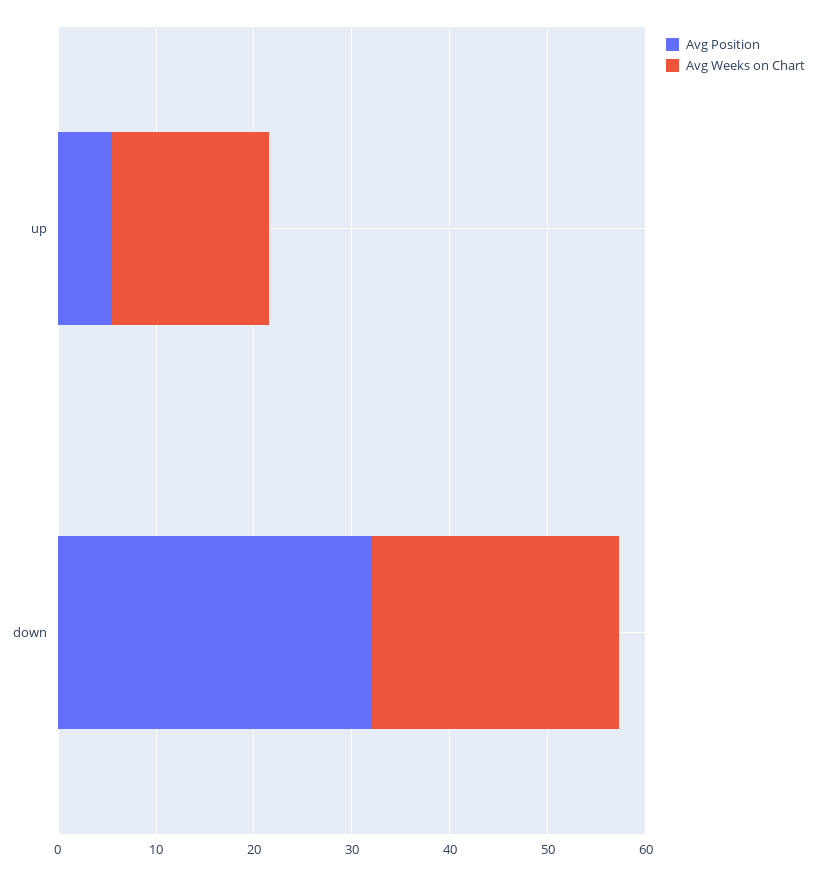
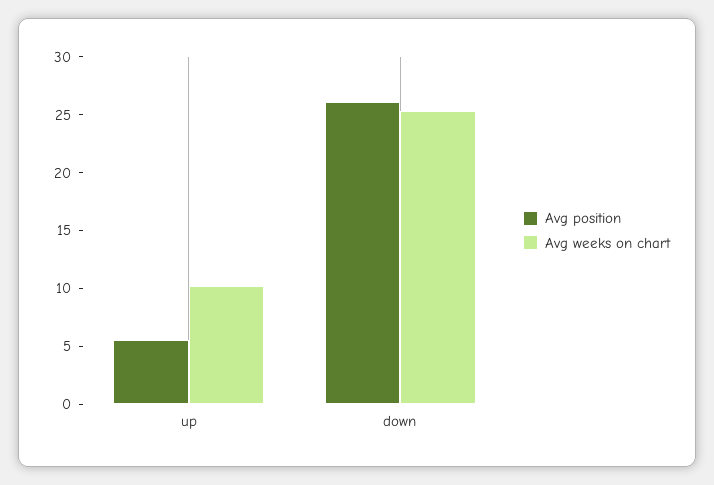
  {
    "Avg Position": {
      "up": 6,
-     "down": 32
+     "down": 26
    },
    "Avg Weeks on Chart": {
-     "up": 16,
+     "up": 10,
      "down": 25
    }
  }

